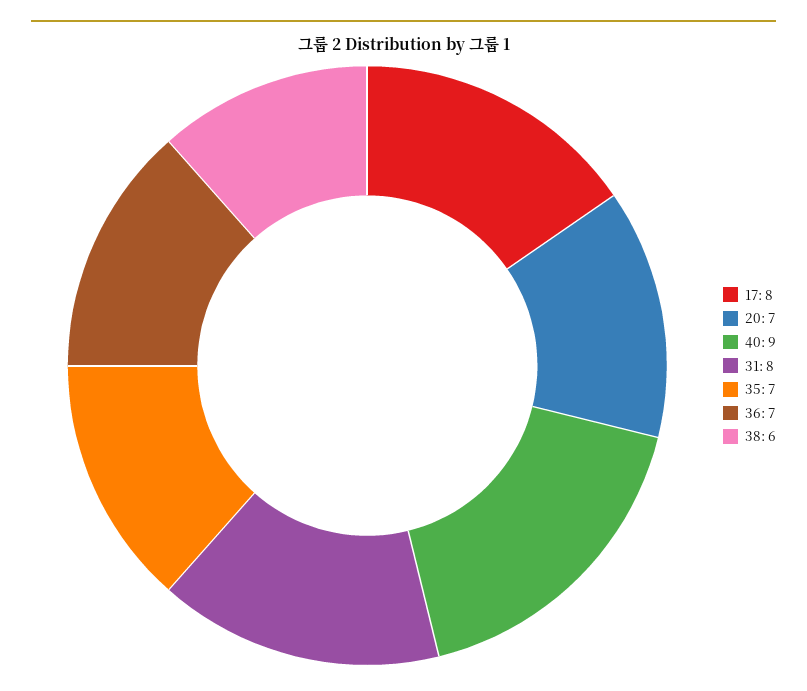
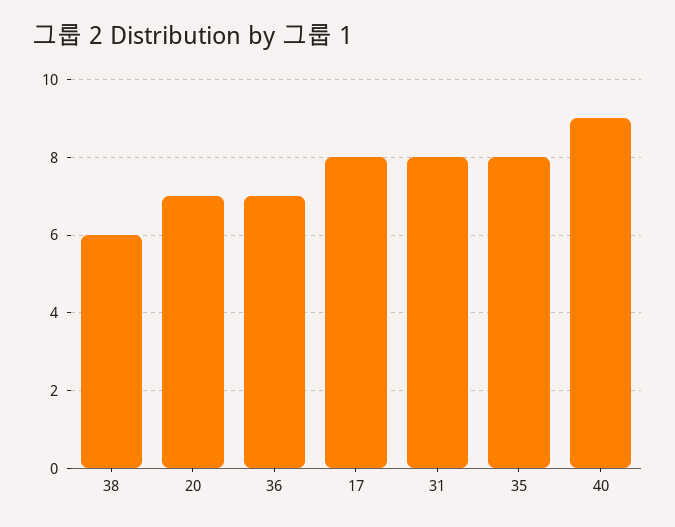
  {
    "17": 8,
    "20": 7,
    "40": 9,
    "31": 8,
-   "35": 7,
+   "35": 8,
    "36": 7,
    "38": 6
  }

